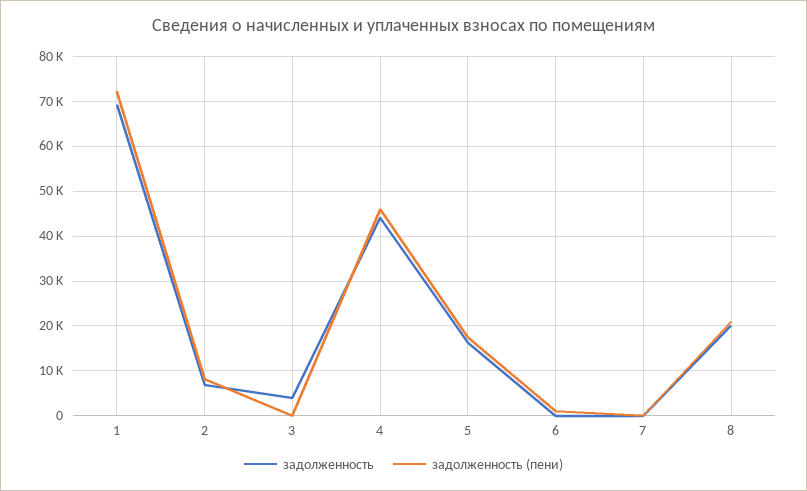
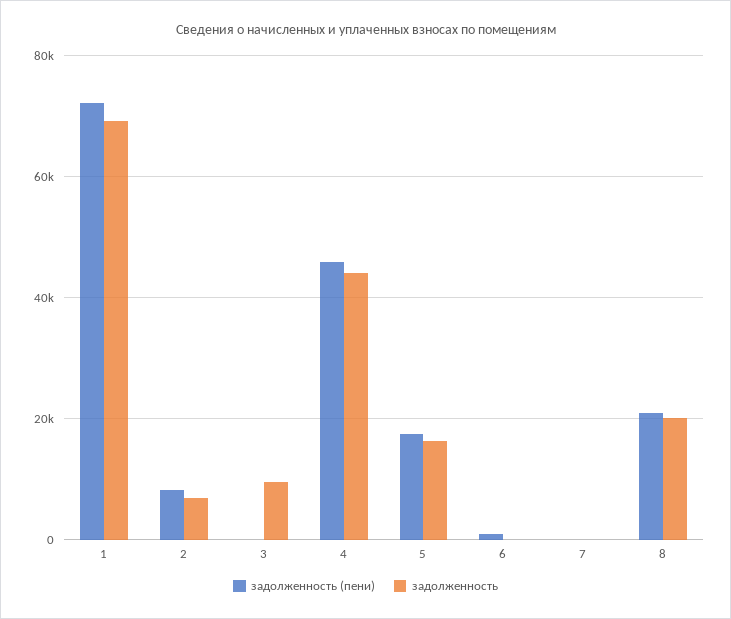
  {
    "задолженность": {
      "1": 70000,
      "2": 6000,
-     "3": 4000,
+     "3": 10000,
      "4": 44000,
      "5": 16000,
      "6": 0,
      "7": 0,
      "8": 20000
    },
    "задолженность (пени)": {
      "1": 72000,
      "2": 8000,
      "3": 0,
      "4": 46000,
      "5": 18000,
      "6": 2000,
      "7": 0,
      "8": 20000
    }
  }

